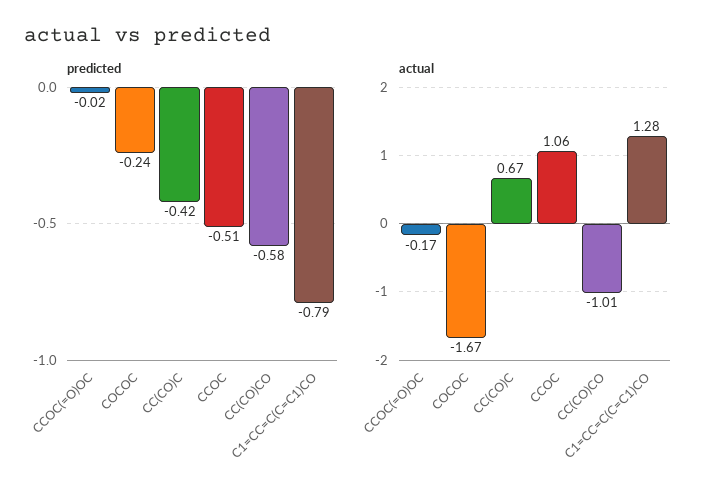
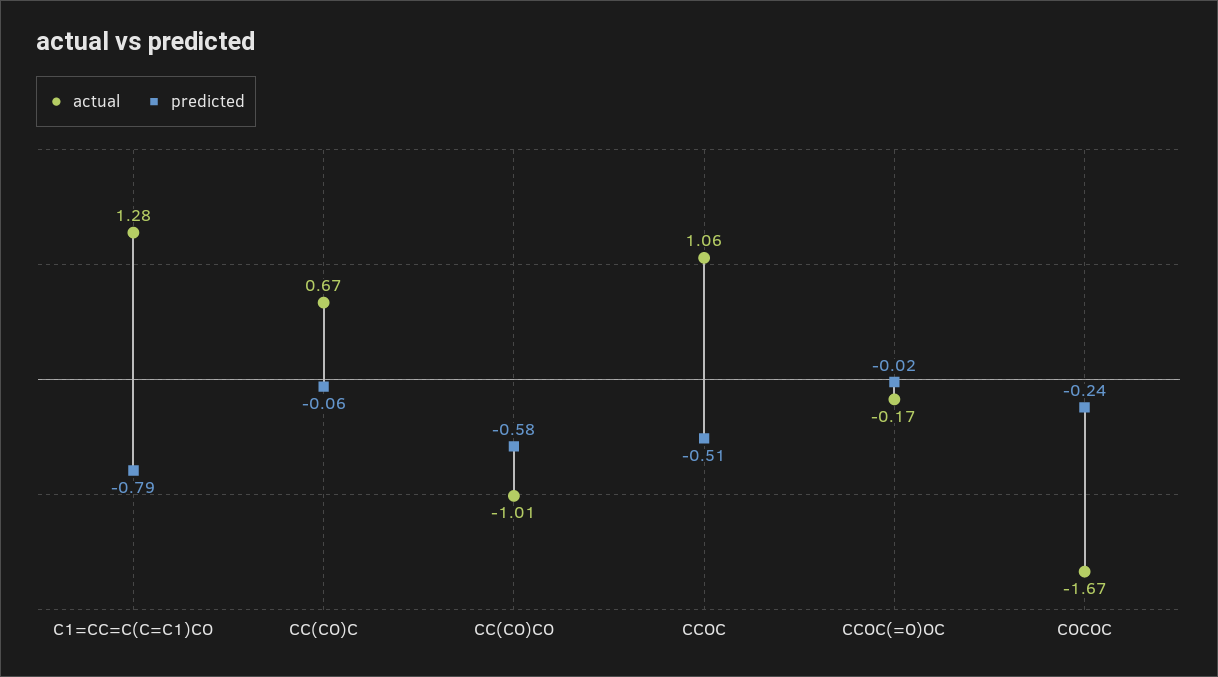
  {
    "predicted": {
      "CCOC(=O)OC": -0.02,
      "COCOC": -0.24,
-     "CC(CO)C": -0.42,
+     "CC(CO)C": -0.06,
      "CCOC": -0.51,
      "CC(CO)CO": -0.58,
      "C1=CC=C(C=C1)CO": -0.79
    },
    "actual": {
      "CCOC(=O)OC": -0.17,
      "COCOC": -1.67,
      "CC(CO)C": 0.67,
      "CCOC": 1.06,
      "CC(CO)CO": -1.01,
      "C1=CC=C(C=C1)CO": 1.28
    }
  }

